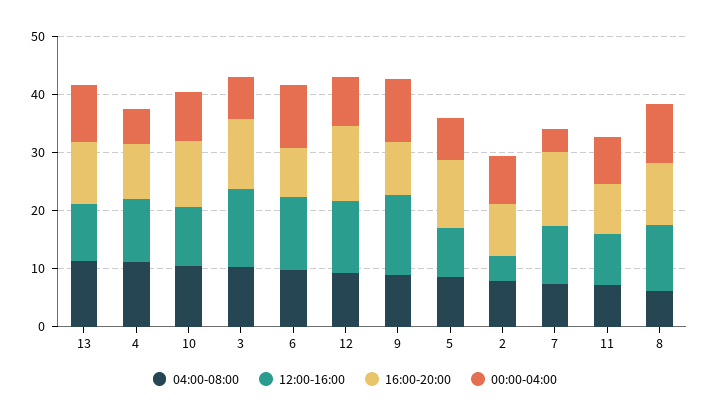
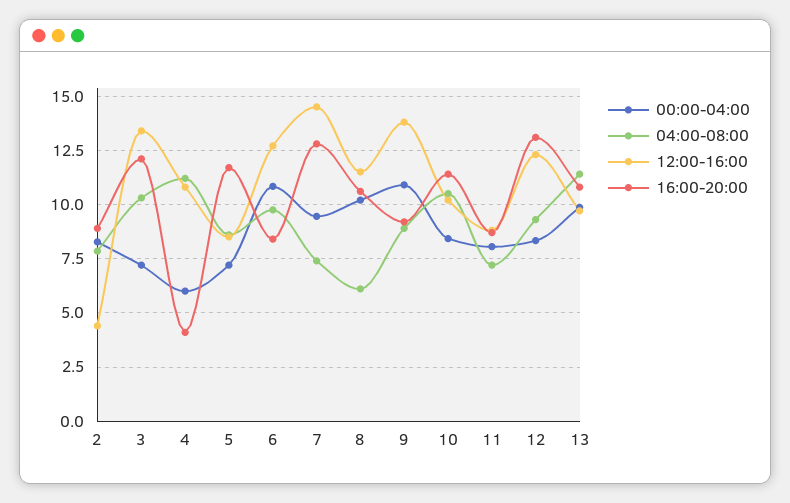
  {
    "04:00-08:00": {
      "13": 11.5,
      "4": 11,
      "10": 10.5,
      "3": 10.5,
      "6": 10,
      "12": 9.5,
      "9": 9,
      "5": 8.5,
      "2": 8,
      "7": 7.5,
      "11": 7,
      "8": 6
    },
    "12:00-16:00": {
      "13": 9.5,
      "4": 11,
      "10": 10,
      "3": 13.5,
      "6": 12.5,
      "12": 12.5,
      "9": 14,
      "5": 8.5,
      "2": 4.5,
-     "7": 10,
+     "7": 14.5,
      "11": 9,
      "8": 11.5
    },
    "16:00-20:00": {
      "13": 11,
-     "4": 10,
+     "4": 4,
      "10": 11.5,
      "3": 12,
      "6": 8.5,
      "12": 13,
      "9": 9,
      "5": 11.5,
      "2": 9,
      "7": 13,
      "11": 8.5,
      "8": 10.5
    },
    "00:00-04:00": {
      "13": 10,
      "4": 6,
      "10": 8.5,
      "3": 7,
      "6": 11,
      "12": 8.5,
      "9": 11,
      "5": 7,
      "2": 8.5,
-     "7": 4,
+     "7": 9.5,
      "11": 8,
      "8": 10
    }
  }

